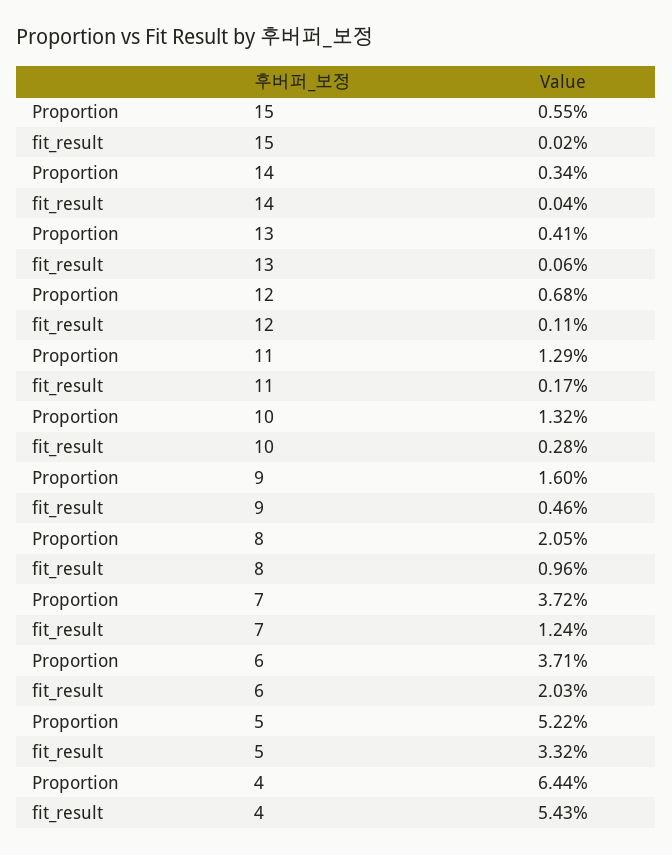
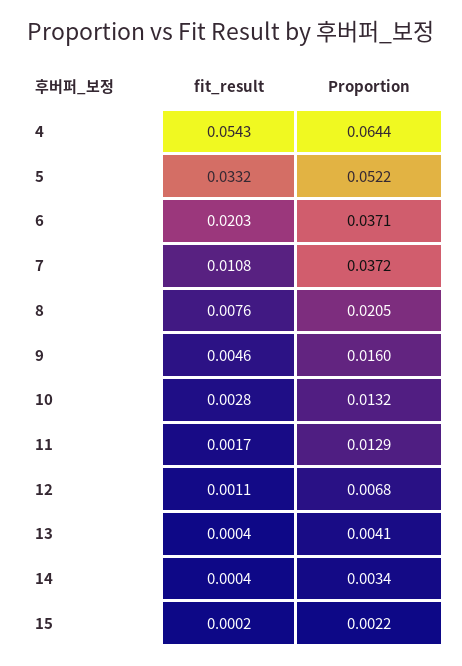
  {
    "Proportion": {
-     "15": 0.0055,
+     "15": 0.0022,
      "14": 0.0034,
      "13": 0.0041,
      "12": 0.0068,
      "11": 0.0129,
      "10": 0.0132,
      "9": 0.016,
      "8": 0.0205,
      "7": 0.0372,
      "6": 0.0371,
      "5": 0.0522,
      "4": 0.0644
    },
    "fit_result": {
      "15": 0.0002,
      "14": 0.0004,
-     "13": 0.0006,
+     "13": 0.0004,
      "12": 0.0011,
      "11": 0.0017,
      "10": 0.0028,
      "9": 0.0046,
-     "8": 0.0096,
+     "8": 0.0076,
-     "7": 0.0124,
+     "7": 0.0108,
      "6": 0.0203,
      "5": 0.0332,
      "4": 0.0543
    }
  }

